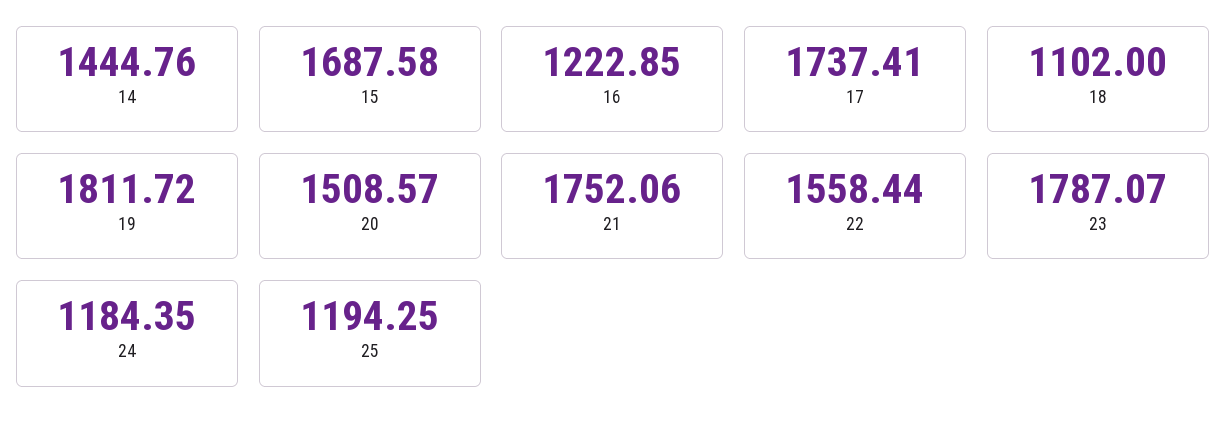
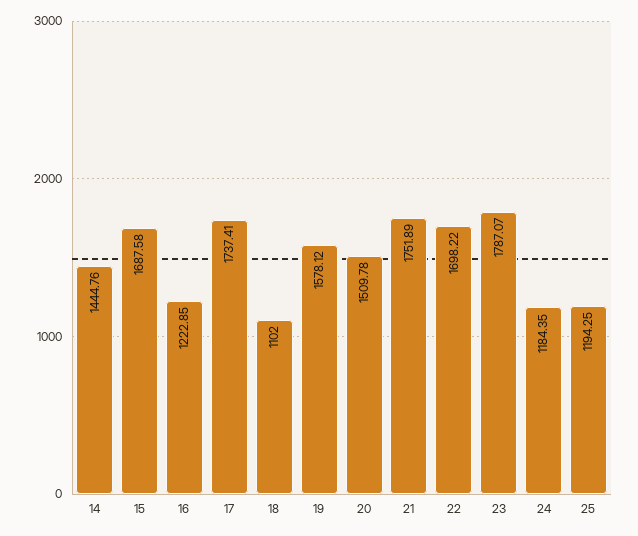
  {
    "14": 1444.76,
    "15": 1687.58,
    "16": 1222.85,
    "17": 1737.41,
    "18": 1102,
-   "19": 1811.72,
+   "19": 1578.12,
-   "20": 1508.57,
+   "20": 1509.78,
-   "21": 1752.06,
+   "21": 1751.89,
-   "22": 1558.44,
+   "22": 1698.22,
    "23": 1787.07,
    "24": 1184.35,
    "25": 1194.25
  }

